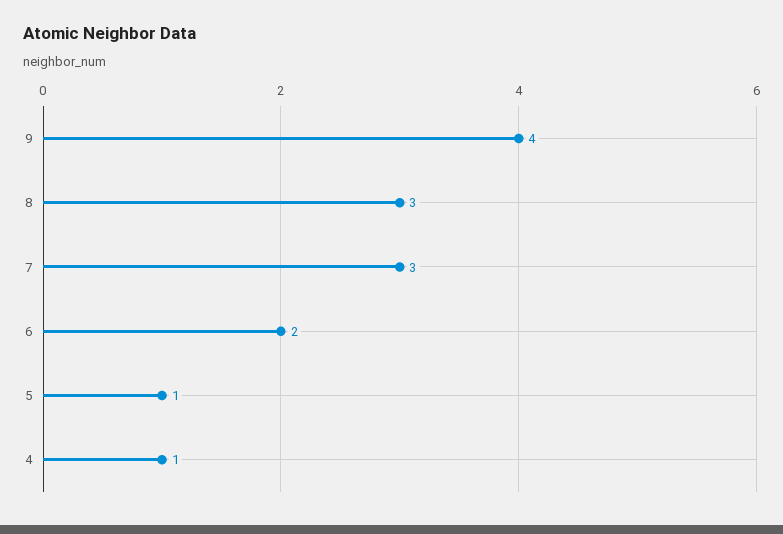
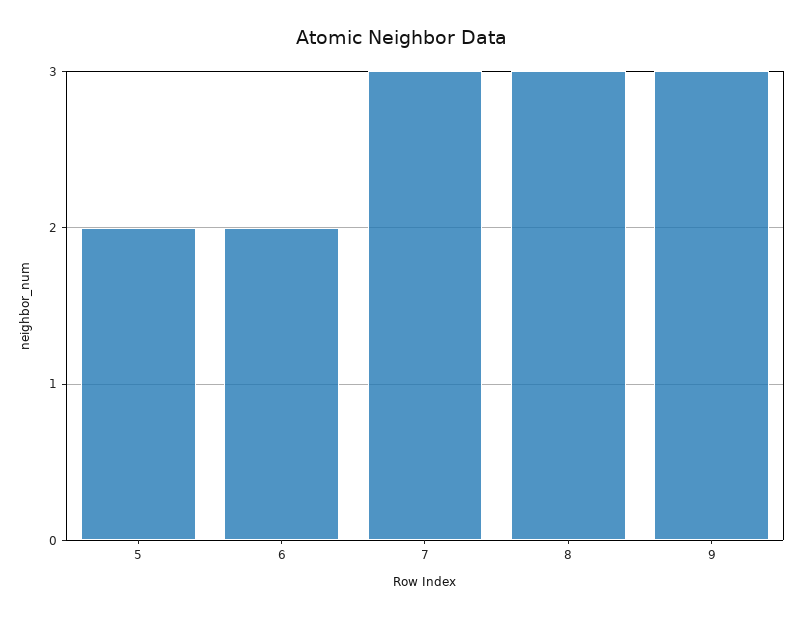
  {
-   "9": 4,
+   "9": 3,
    "8": 3,
    "7": 3,
    "6": 2,
-   "5": 1,
+   "5": 2
-   "4": 1
  }

